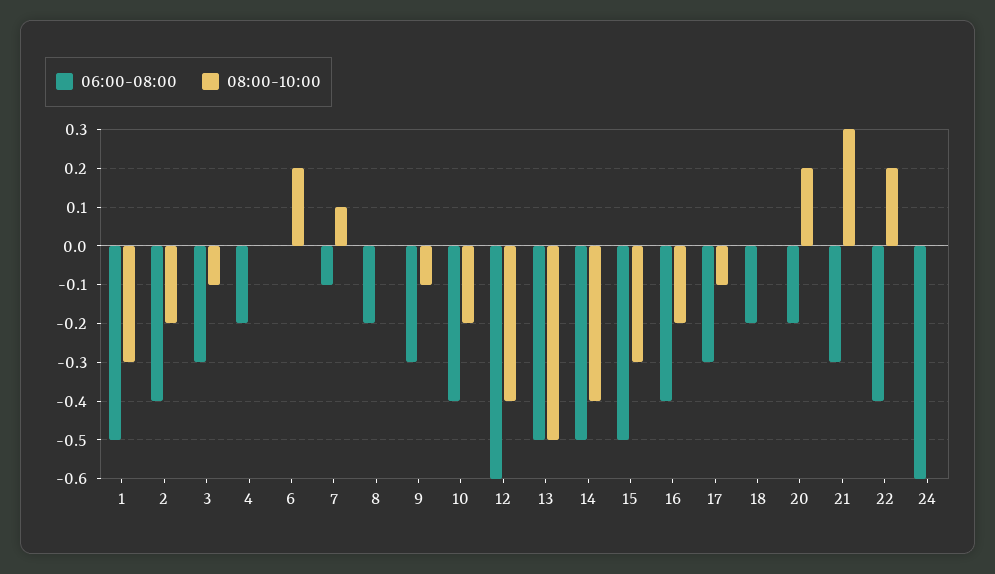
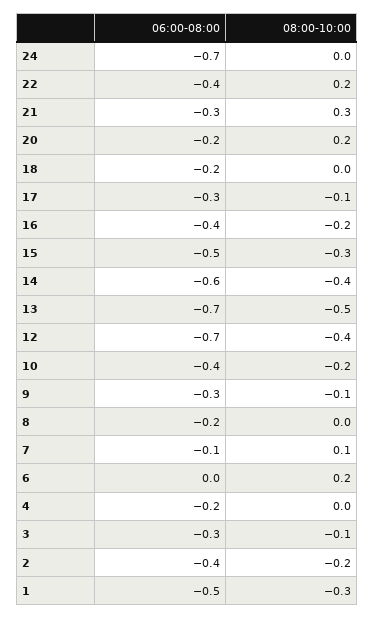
  {
    "06:00-08:00": {
      "1": -0.5,
      "2": -0.4,
      "3": -0.3,
      "4": -0.2,
      "6": 0,
      "7": -0.1,
      "8": -0.2,
      "9": -0.3,
      "10": -0.4,
-     "12": -0.6,
+     "12": -0.7,
-     "13": -0.5,
+     "13": -0.7,
-     "14": -0.5,
+     "14": -0.6,
      "15": -0.5,
      "16": -0.4,
      "17": -0.3,
      "18": -0.2,
      "20": -0.2,
      "21": -0.3,
      "22": -0.4,
-     "24": -0.6
+     "24": -0.7
    },
    "08:00-10:00": {
      "1": -0.3,
      "2": -0.2,
      "3": -0.1,
      "4": 0,
      "6": 0.2,
      "7": 0.1,
      "8": 0,
      "9": -0.1,
      "10": -0.2,
      "12": -0.4,
      "13": -0.5,
      "14": -0.4,
      "15": -0.3,
      "16": -0.2,
      "17": -0.1,
      "18": 0,
      "20": 0.2,
      "21": 0.3,
      "22": 0.2,
      "24": 0
    }
  }

